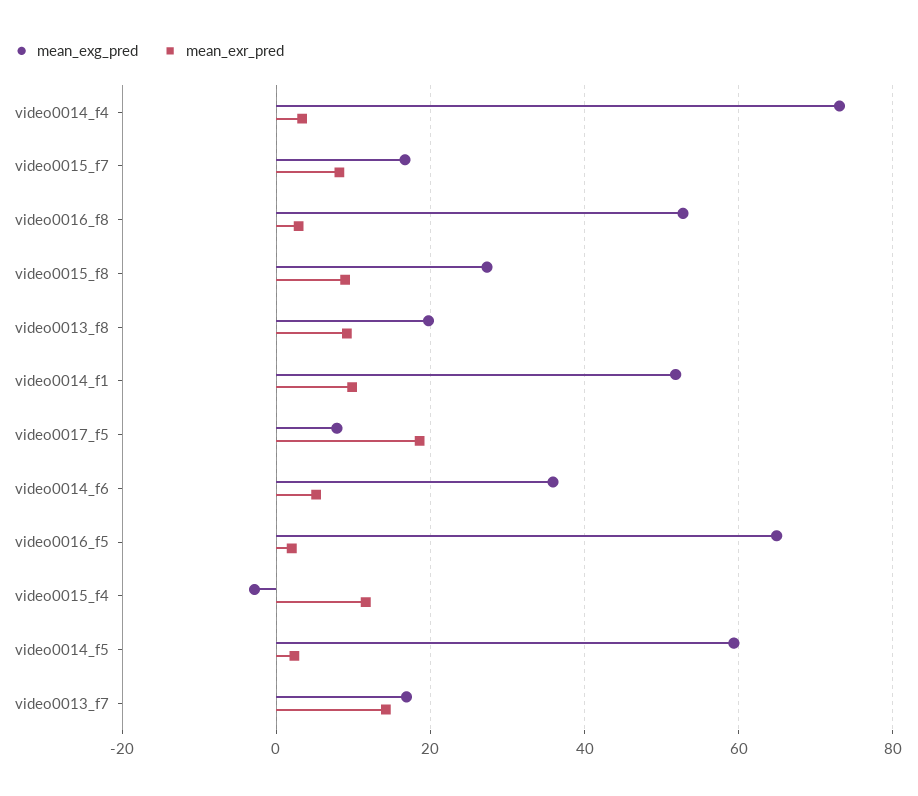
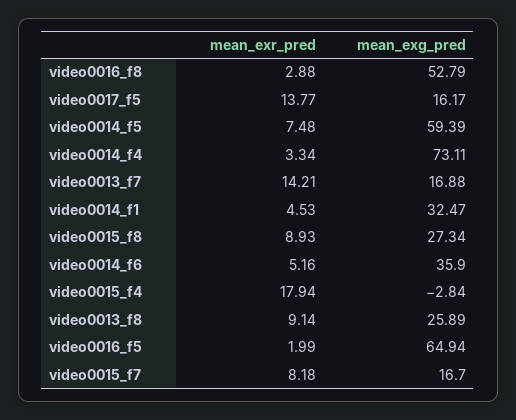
  {
    "mean_exg_pred": {
      "video0014_f4": 73.11,
      "video0015_f7": 16.7,
      "video0016_f8": 52.79,
      "video0015_f8": 27.34,
-     "video0013_f8": 20,
+     "video0013_f8": 25.89,
-     "video0014_f1": 52,
+     "video0014_f1": 32.47,
-     "video0017_f5": 8,
+     "video0017_f5": 16.17,
      "video0014_f6": 35.9,
      "video0016_f5": 64.94,
      "video0015_f4": -2.84,
      "video0014_f5": 59.39,
      "video0013_f7": 16.88
    },
    "mean_exr_pred": {
      "video0014_f4": 3.34,
      "video0015_f7": 8.18,
      "video0016_f8": 2.88,
      "video0015_f8": 8.93,
      "video0013_f8": 9.14,
-     "video0014_f1": 10,
+     "video0014_f1": 4.53,
-     "video0017_f5": 18,
+     "video0017_f5": 13.77,
      "video0014_f6": 5.16,
      "video0016_f5": 1.99,
-     "video0015_f4": 12,
+     "video0015_f4": 17.94,
-     "video0014_f5": 2,
+     "video0014_f5": 7.48,
      "video0013_f7": 14.21
    }
  }

